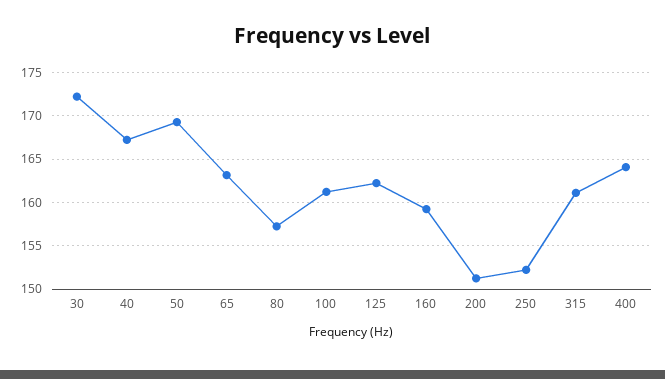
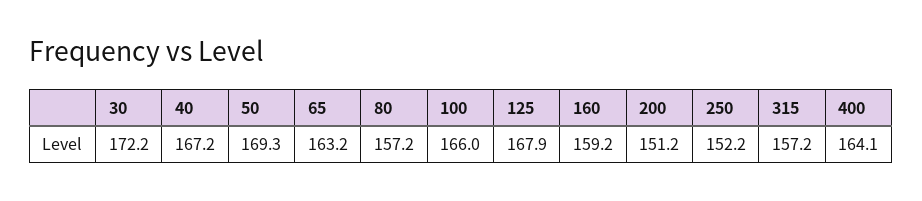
  {
    "30": 172.2,
    "40": 167.2,
    "50": 169.3,
    "65": 163.2,
    "80": 157.2,
-   "100": 161,
+   "100": 166,
-   "125": 162,
+   "125": 167.9,
    "160": 159.2,
    "200": 151.2,
    "250": 152.2,
-   "315": 161,
+   "315": 157.2,
    "400": 164.1
  }

